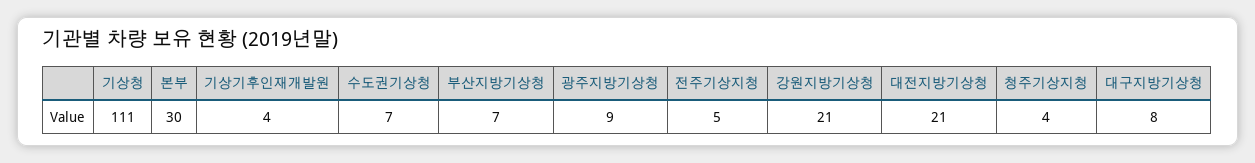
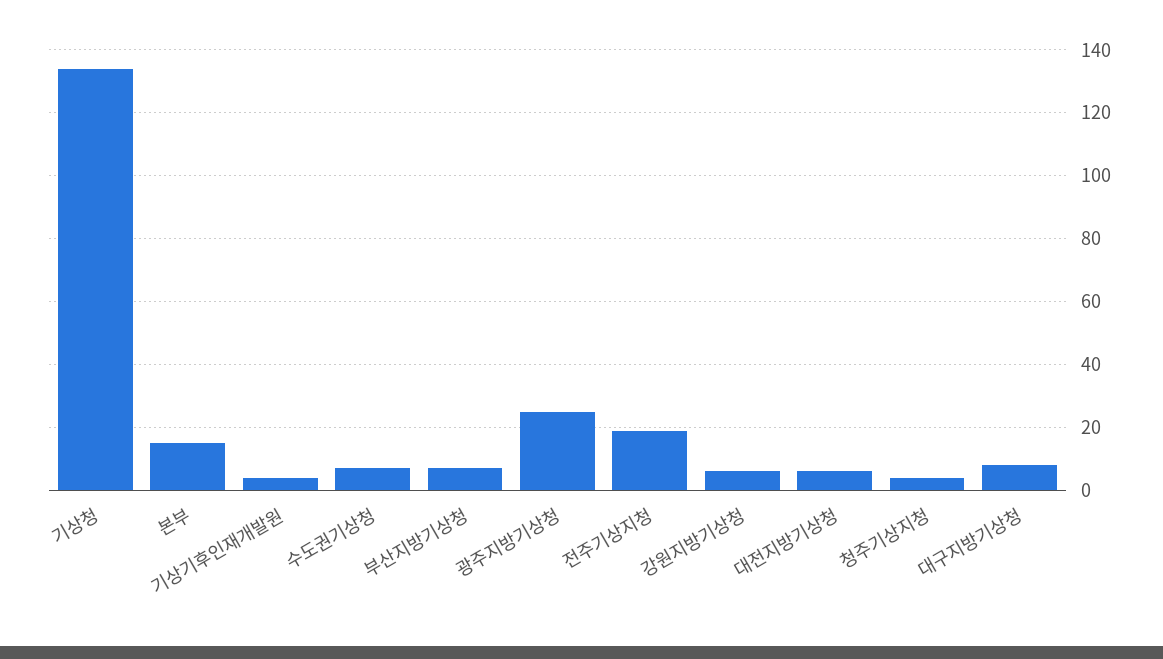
  {
-   "기상청": 111,
+   "기상청": 135,
-   "본부": 30,
+   "본부": 15,
    "기상기후인재개발원": 4,
    "수도권기상청": 7,
    "부산지방기상청": 7,
-   "광주지방기상청": 9,
+   "광주지방기상청": 25,
-   "전주기상지청": 5,
+   "전주기상지청": 20,
-   "강원지방기상청": 21,
+   "강원지방기상청": 5,
-   "대전지방기상청": 21,
+   "대전지방기상청": 5,
    "청주기상지청": 4,
    "대구지방기상청": 8
  }

